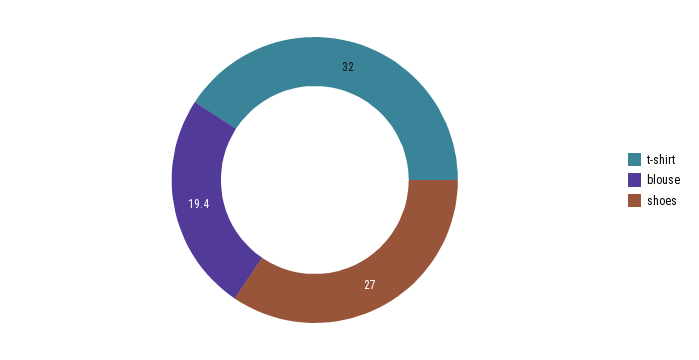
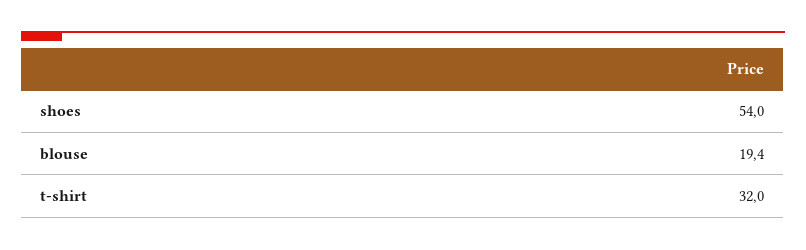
  {
    "t-shirt": 32,
    "blouse": 19.4,
-   "shoes": 27
+   "shoes": 54
  }

